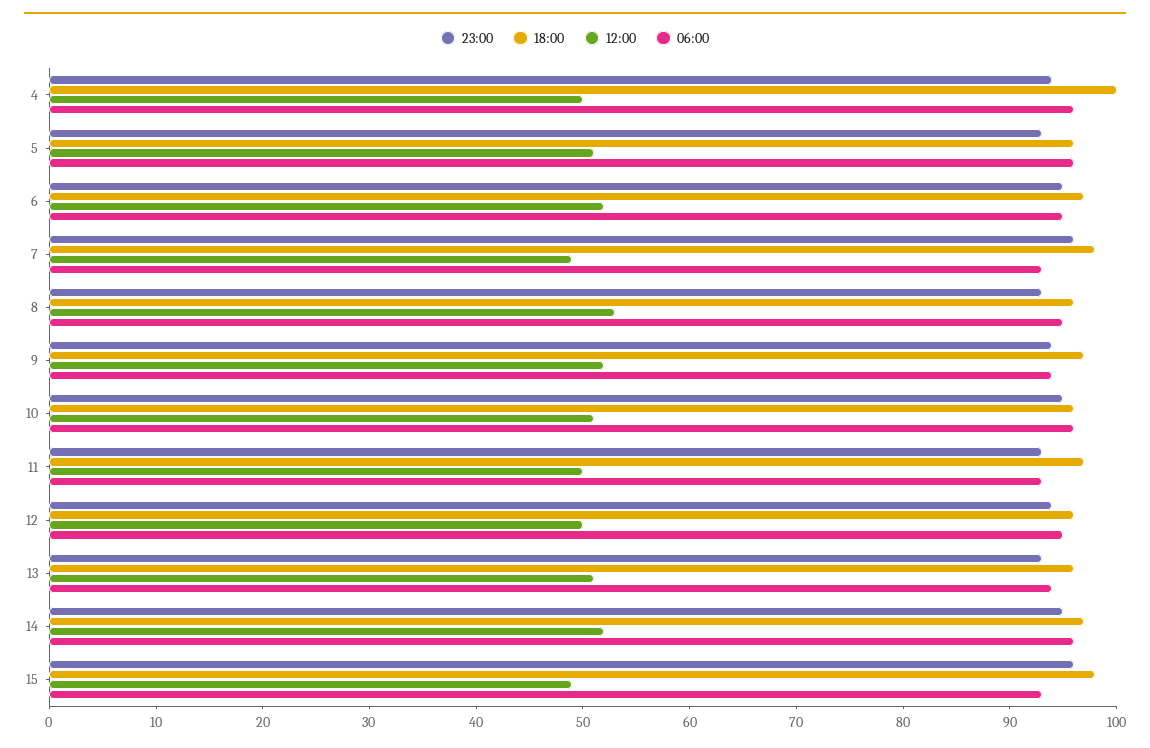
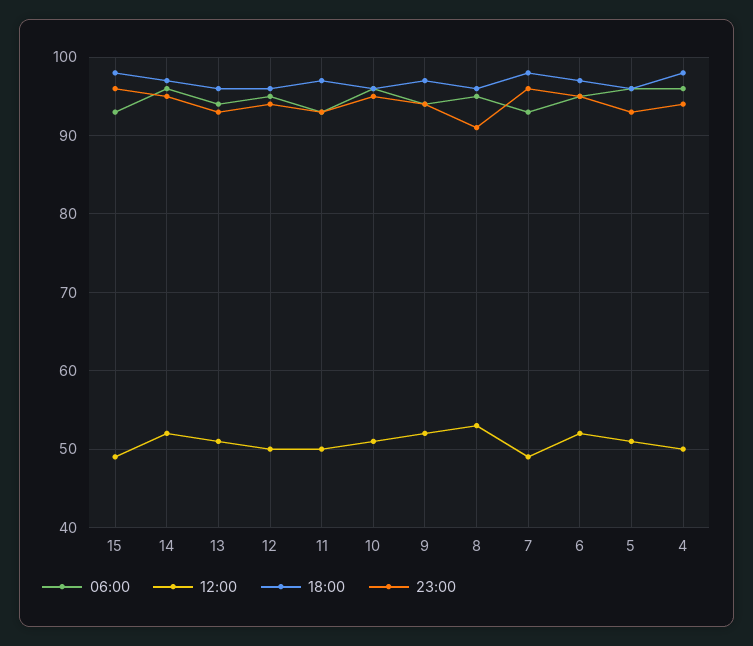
  {
    "23:00": {
      "4": 94,
      "5": 93,
      "6": 95,
      "7": 96,
-     "8": 93,
+     "8": 91,
      "9": 94,
      "10": 95,
      "11": 93,
      "12": 94,
      "13": 93,
      "14": 95,
      "15": 96
    },
    "18:00": {
-     "4": 100,
+     "4": 98,
      "5": 96,
      "6": 97,
      "7": 98,
      "8": 96,
      "9": 97,
      "10": 96,
      "11": 97,
      "12": 96,
      "13": 96,
      "14": 97,
      "15": 98
    },
    "12:00": {
      "4": 50,
      "5": 51,
      "6": 52,
      "7": 49,
      "8": 53,
      "9": 52,
      "10": 51,
      "11": 50,
      "12": 50,
      "13": 51,
      "14": 52,
      "15": 49
    },
    "06:00": {
      "4": 96,
      "5": 96,
      "6": 95,
      "7": 93,
      "8": 95,
      "9": 94,
      "10": 96,
      "11": 93,
      "12": 95,
      "13": 94,
      "14": 96,
      "15": 93
    }
  }

